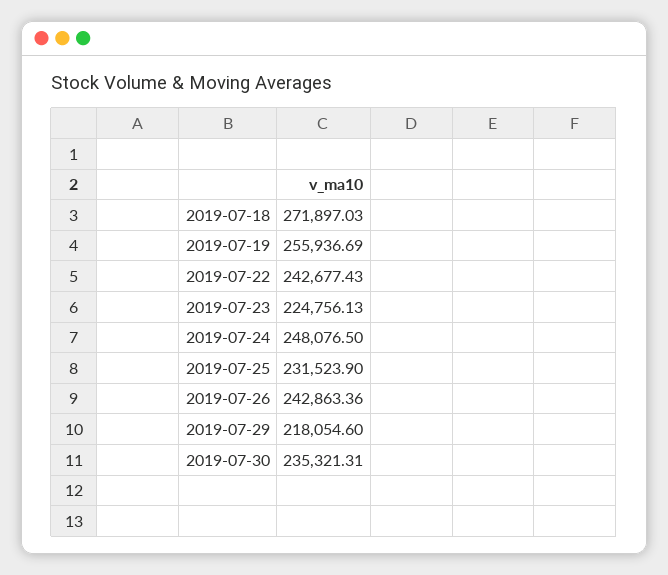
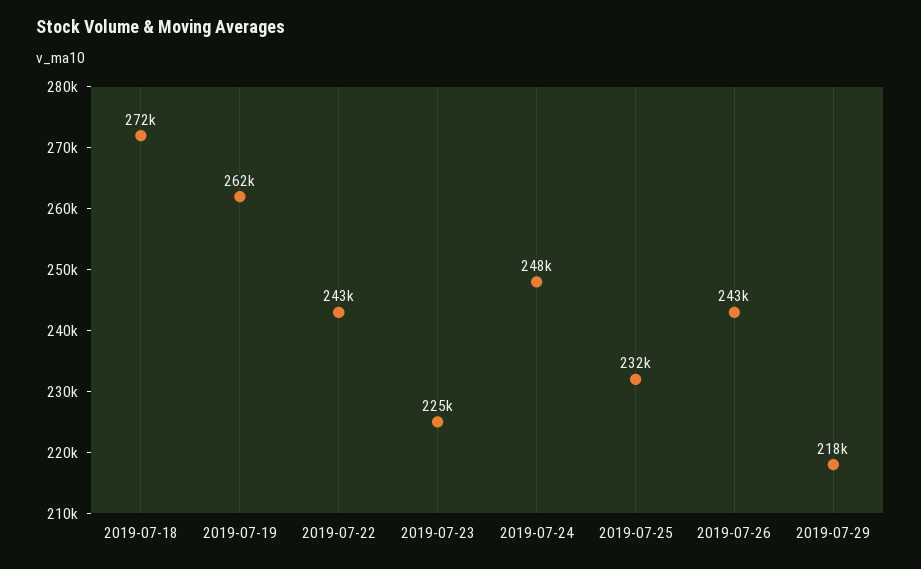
  {
    "2019-07-18": 271897.03,
-   "2019-07-19": 255936.69,
+   "2019-07-19": 262000,
    "2019-07-22": 242677.43,
    "2019-07-23": 224756.13,
    "2019-07-24": 248076.5,
    "2019-07-25": 231523.9,
    "2019-07-26": 242863.36,
-   "2019-07-29": 218054.6,
+   "2019-07-29": 218054.6
-   "2019-07-30": 235321.31
  }

